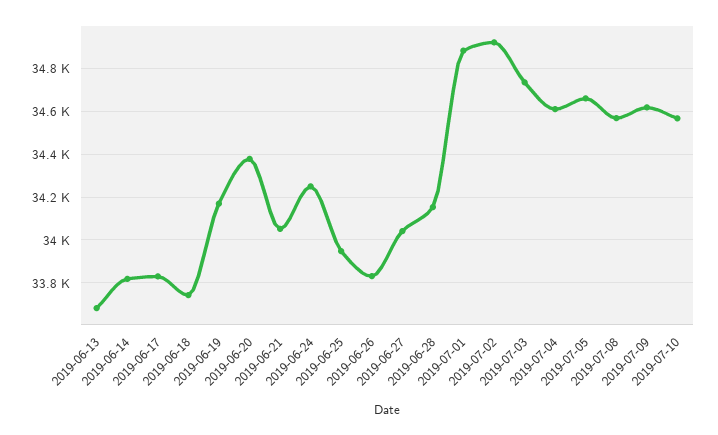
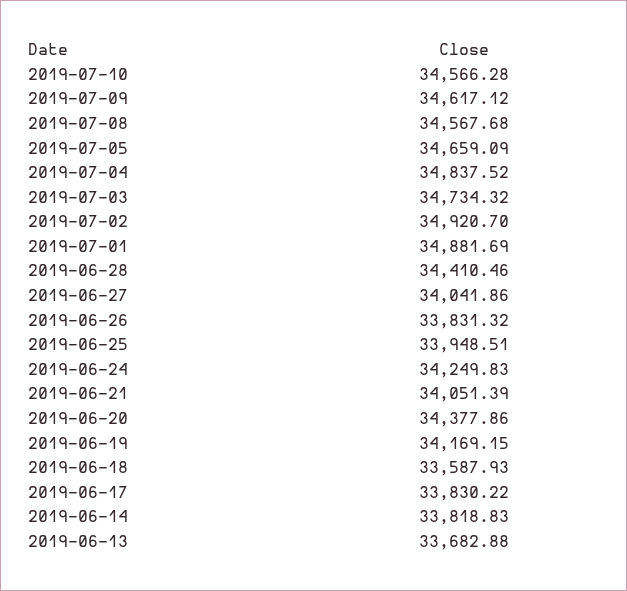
  {
    "2019-06-13": 33682.88,
    "2019-06-14": 33818.83,
    "2019-06-17": 33830.22,
-   "2019-06-18": 33750,
+   "2019-06-18": 33587.93,
    "2019-06-19": 34169.15,
    "2019-06-20": 34377.86,
    "2019-06-21": 34051.39,
    "2019-06-24": 34249.83,
    "2019-06-25": 33948.51,
    "2019-06-26": 33831.32,
    "2019-06-27": 34041.86,
-   "2019-06-28": 34150,
+   "2019-06-28": 34410.46,
    "2019-07-01": 34881.69,
    "2019-07-02": 34920.7,
    "2019-07-03": 34734.32,
-   "2019-07-04": 34600,
+   "2019-07-04": 34837.52,
    "2019-07-05": 34659.09,
    "2019-07-08": 34567.68,
    "2019-07-09": 34617.12,
    "2019-07-10": 34566.28
  }

